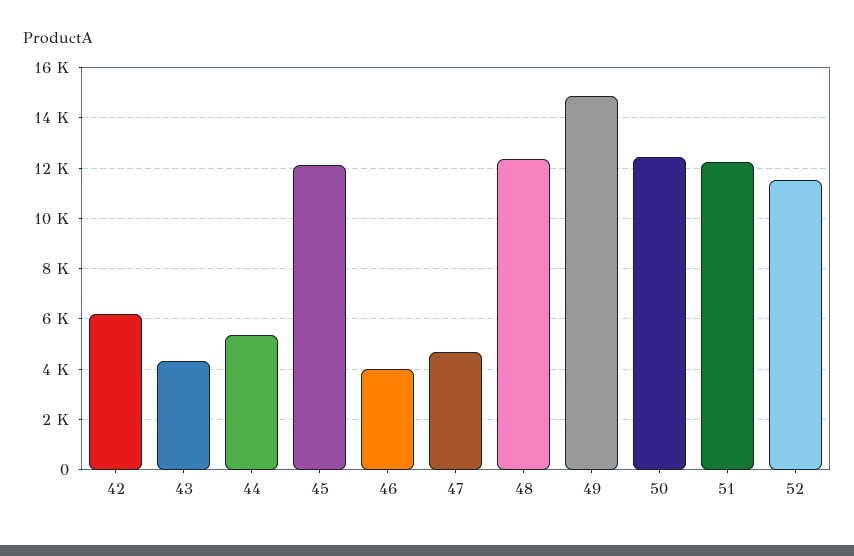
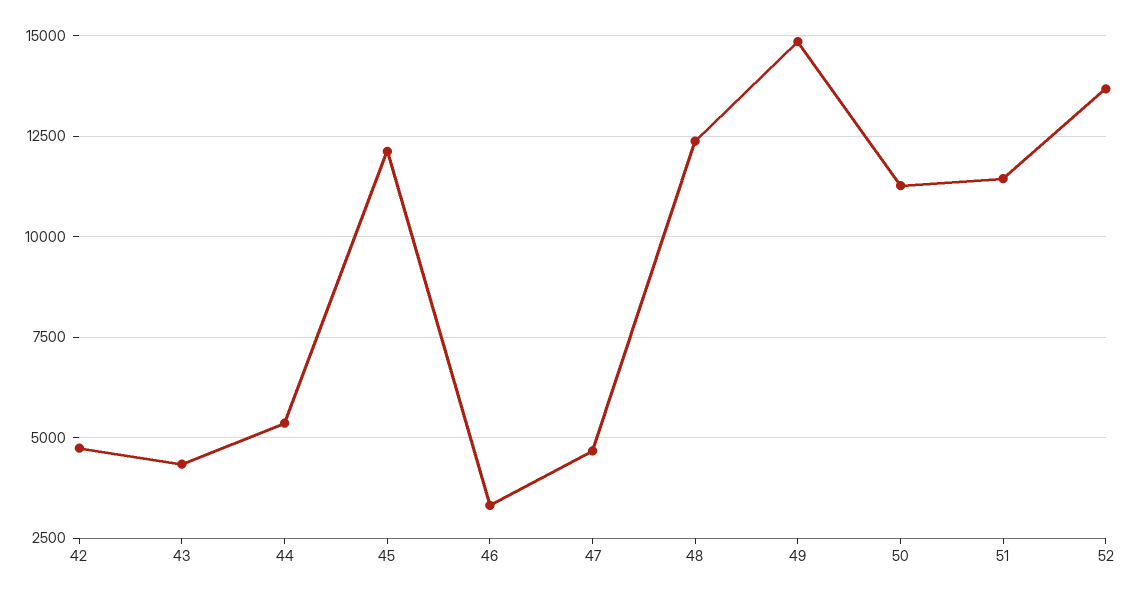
  {
-   "42": 6250,
+   "42": 4750,
    "43": 4250,
    "44": 5250,
    "45": 12000,
-   "46": 4000,
+   "46": 3250,
    "47": 4750,
    "48": 12500,
    "49": 14750,
-   "50": 12500,
+   "50": 11250,
-   "51": 12250,
+   "51": 11500,
-   "52": 11500
+   "52": 13750
  }

